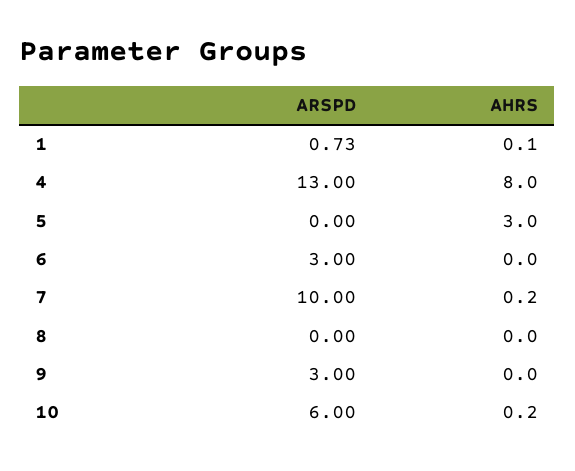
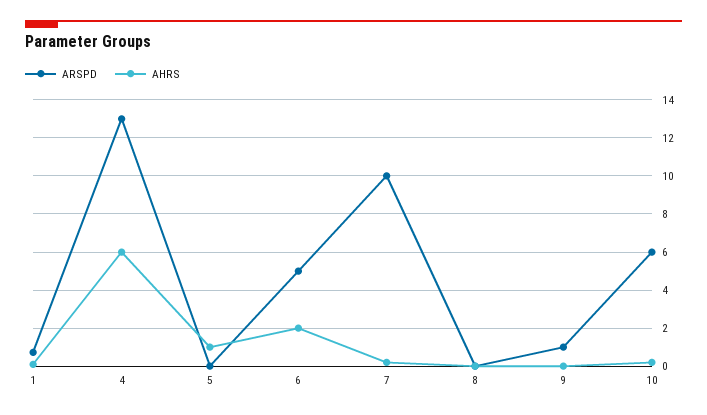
  {
    "ARSPD": {
      "1": 0.73,
      "4": 13,
      "5": 0,
-     "6": 3,
+     "6": 5,
      "7": 10,
      "8": 0,
-     "9": 3,
+     "9": 1,
      "10": 6
    },
    "AHRS": {
      "1": 0.1,
-     "4": 8,
+     "4": 6,
-     "5": 3,
+     "5": 1,
-     "6": 0,
+     "6": 2,
      "7": 0.2,
      "8": 0,
      "9": 0,
      "10": 0.2
    }
  }

